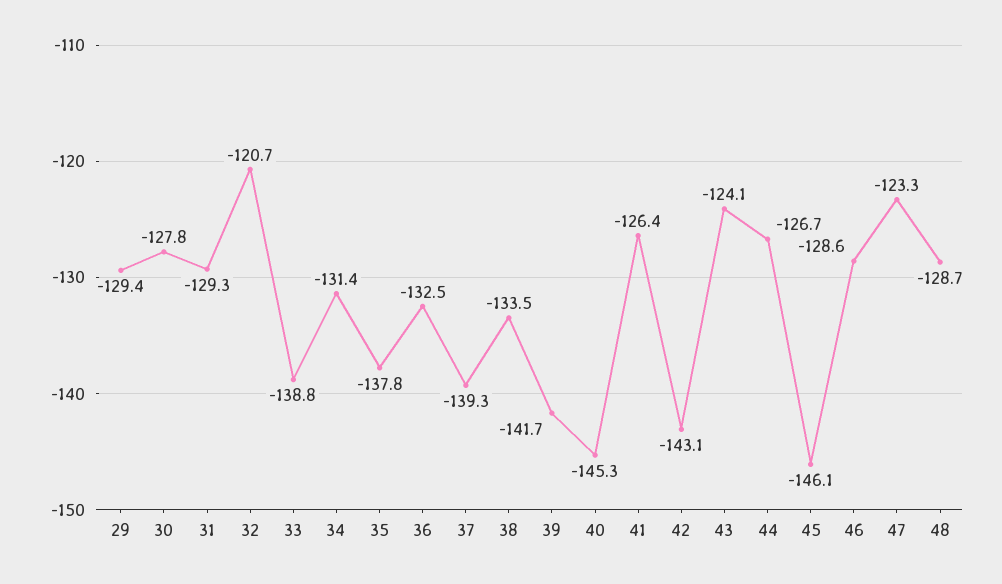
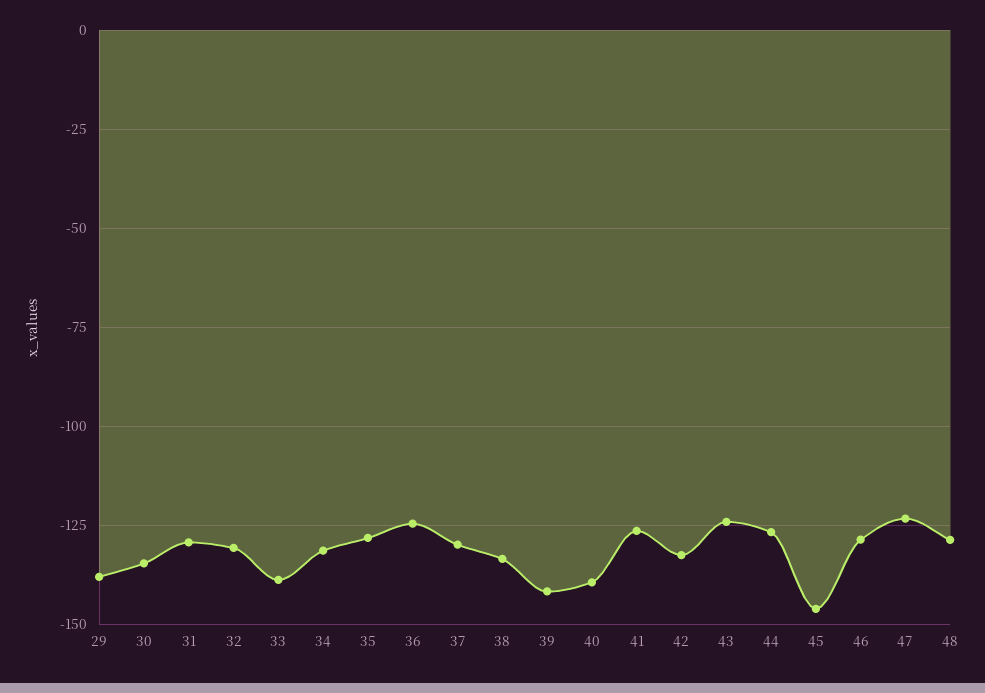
  {
-   "29": -129.4,
+   "29": -137.5,
-   "30": -127.8,
+   "30": -135,
    "31": -129.3,
-   "32": -120.7,
+   "32": -130,
    "33": -138.8,
    "34": -131.4,
-   "35": -137.8,
+   "35": -127.5,
-   "36": -132.5,
+   "36": -125,
-   "37": -139.3,
+   "37": -130,
    "38": -133.5,
    "39": -141.7,
-   "40": -145.3,
+   "40": -140,
    "41": -126.4,
-   "42": -143.1,
+   "42": -132.5,
    "43": -124.1,
    "44": -126.7,
    "45": -146.1,
    "46": -128.6,
    "47": -123.3,
    "48": -128.7
  }

